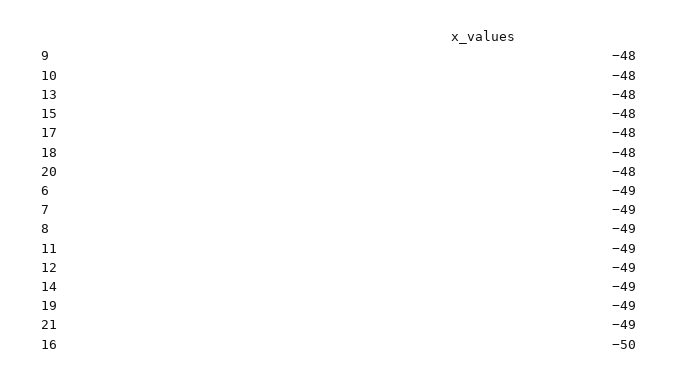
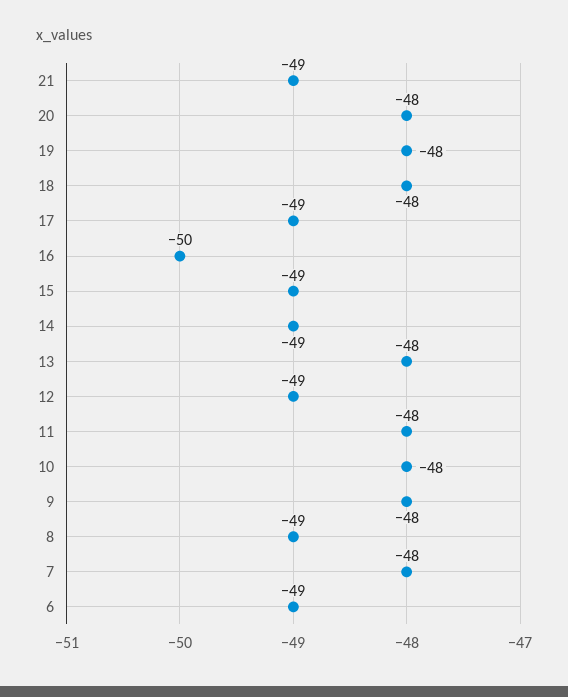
  {
    "9": -48,
    "10": -48,
    "13": -48,
-   "15": -48,
+   "15": -49,
-   "17": -48,
+   "17": -49,
    "18": -48,
    "20": -48,
    "6": -49,
-   "7": -49,
+   "7": -48,
    "8": -49,
-   "11": -49,
+   "11": -48,
    "12": -49,
    "14": -49,
-   "19": -49,
+   "19": -48,
    "21": -49,
    "16": -50
  }

